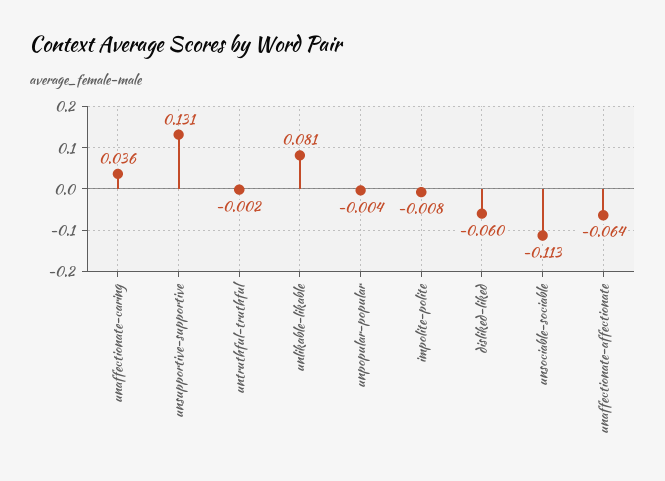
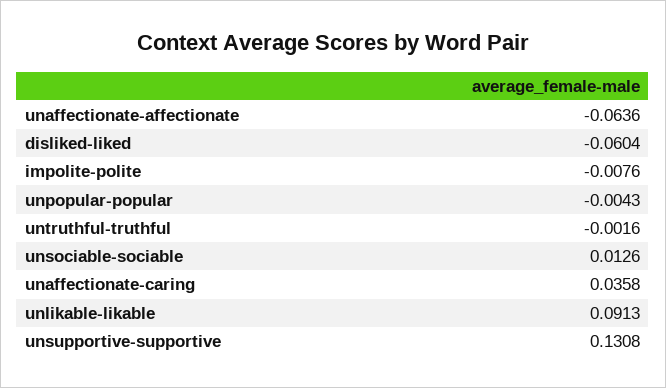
  {
    "unaffectionate-caring": 0.0358,
    "unsupportive-supportive": 0.1308,
    "untruthful-truthful": -0.0016,
-   "unlikable-likable": 0.081,
+   "unlikable-likable": 0.0913,
    "unpopular-popular": -0.0043,
    "impolite-polite": -0.0076,
    "disliked-liked": -0.0604,
-   "unsociable-sociable": -0.113,
+   "unsociable-sociable": 0.0126,
    "unaffectionate-affectionate": -0.0636
  }

